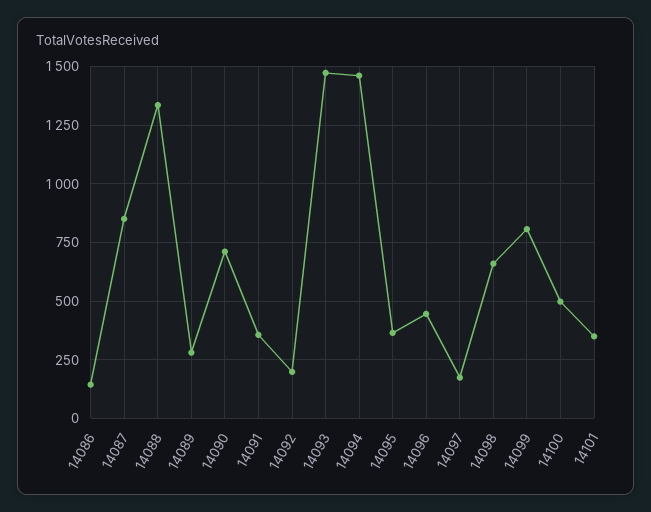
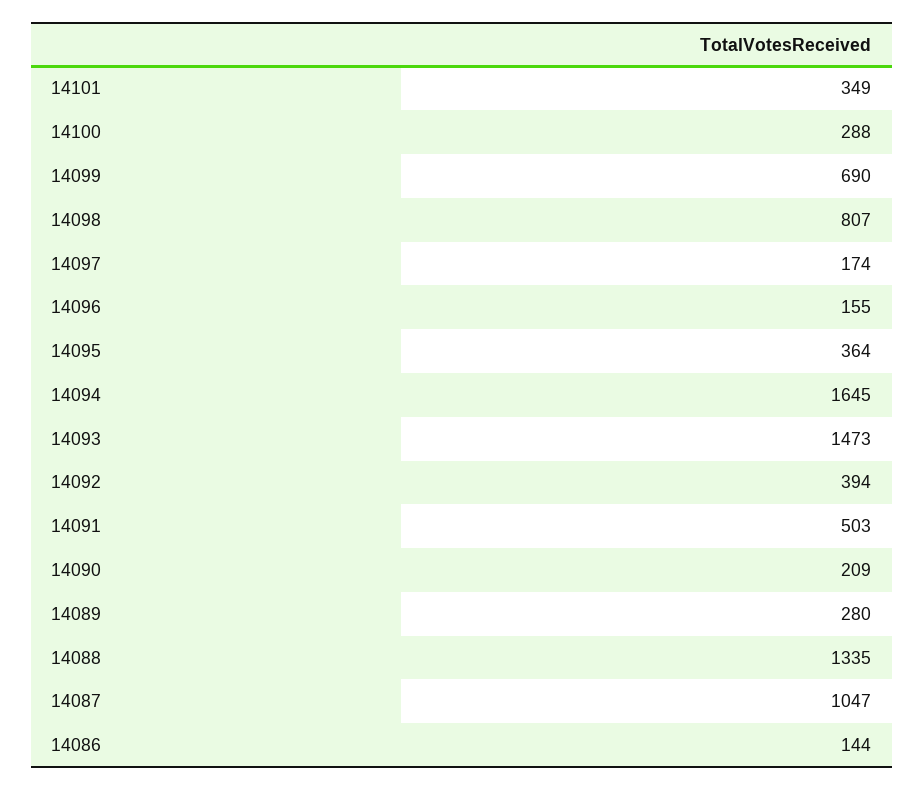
  {
    "14086": 144,
-   "14087": 850,
+   "14087": 1047,
    "14088": 1335,
    "14089": 280,
-   "14090": 700,
+   "14090": 209,
-   "14091": 350,
+   "14091": 503,
-   "14092": 200,
+   "14092": 394,
    "14093": 1473,
-   "14094": 1450,
+   "14094": 1645,
    "14095": 364,
-   "14096": 450,
+   "14096": 155,
    "14097": 174,
-   "14098": 650,
+   "14098": 807,
-   "14099": 800,
+   "14099": 690,
-   "14100": 500,
+   "14100": 288,
    "14101": 349
  }

